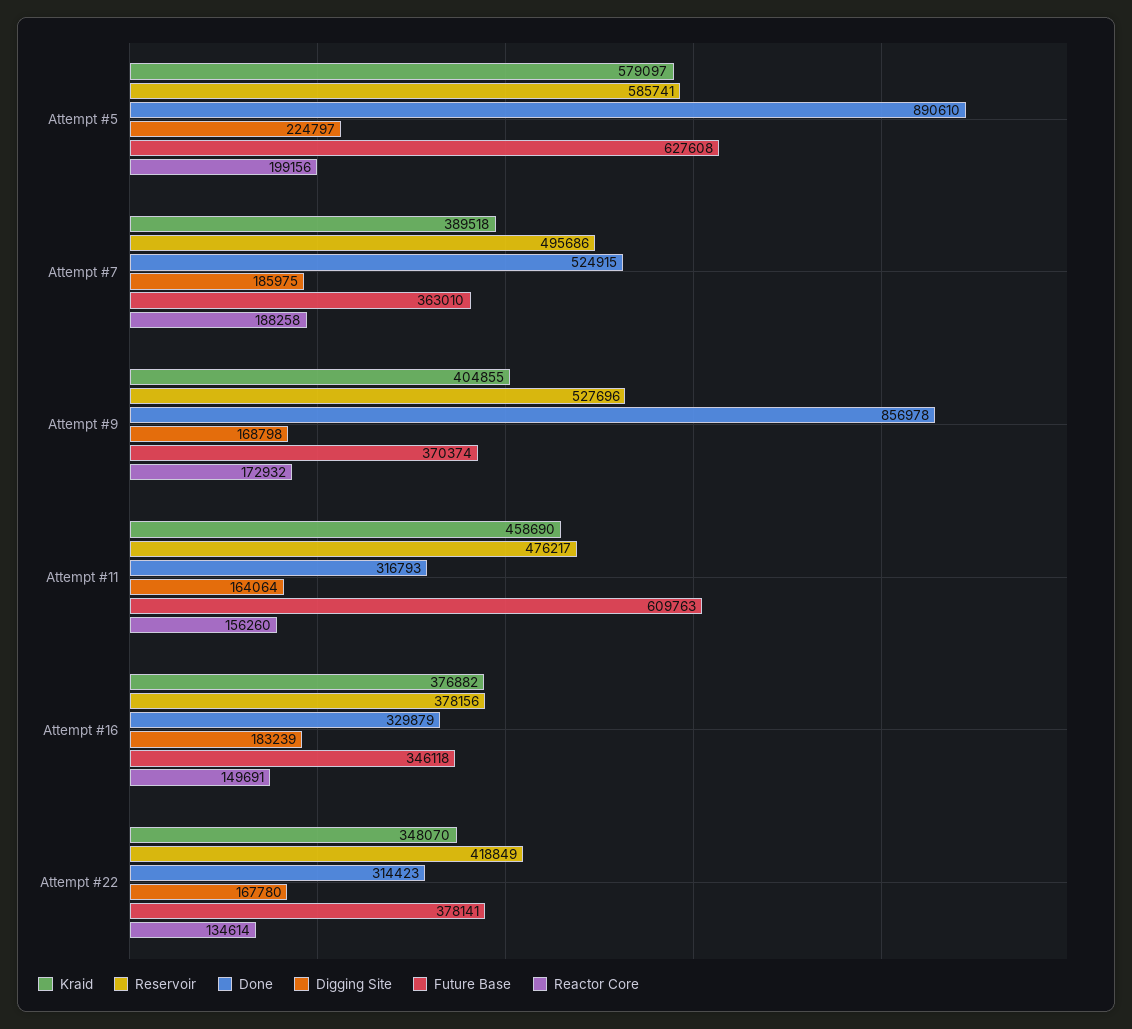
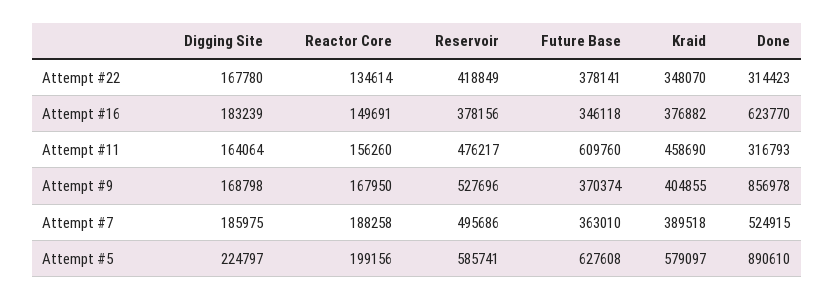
  {
    "Kraid": {
      "Attempt #5": 579097,
      "Attempt #7": 389518,
      "Attempt #9": 404855,
      "Attempt #11": 458690,
      "Attempt #16": 376882,
      "Attempt #22": 348070
    },
    "Reservoir": {
      "Attempt #5": 585741,
      "Attempt #7": 495686,
      "Attempt #9": 527696,
      "Attempt #11": 476217,
      "Attempt #16": 378156,
      "Attempt #22": 418849
    },
    "Done": {
      "Attempt #5": 890610,
      "Attempt #7": 524915,
      "Attempt #9": 856978,
      "Attempt #11": 316793,
-     "Attempt #16": 329879,
+     "Attempt #16": 623770,
      "Attempt #22": 314423
    },
    "Digging Site": {
      "Attempt #5": 224797,
      "Attempt #7": 185975,
      "Attempt #9": 168798,
      "Attempt #11": 164064,
      "Attempt #16": 183239,
      "Attempt #22": 167780
    },
    "Future Base": {
      "Attempt #5": 627608,
      "Attempt #7": 363010,
      "Attempt #9": 370374,
-     "Attempt #11": 609763,
+     "Attempt #11": 609760,
      "Attempt #16": 346118,
      "Attempt #22": 378141
    },
    "Reactor Core": {
      "Attempt #5": 199156,
      "Attempt #7": 188258,
-     "Attempt #9": 172932,
+     "Attempt #9": 167950,
      "Attempt #11": 156260,
      "Attempt #16": 149691,
      "Attempt #22": 134614
    }
  }

